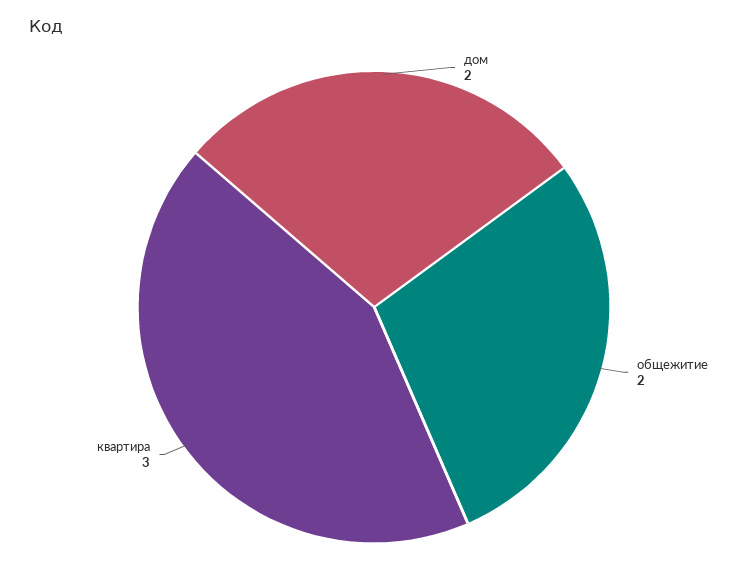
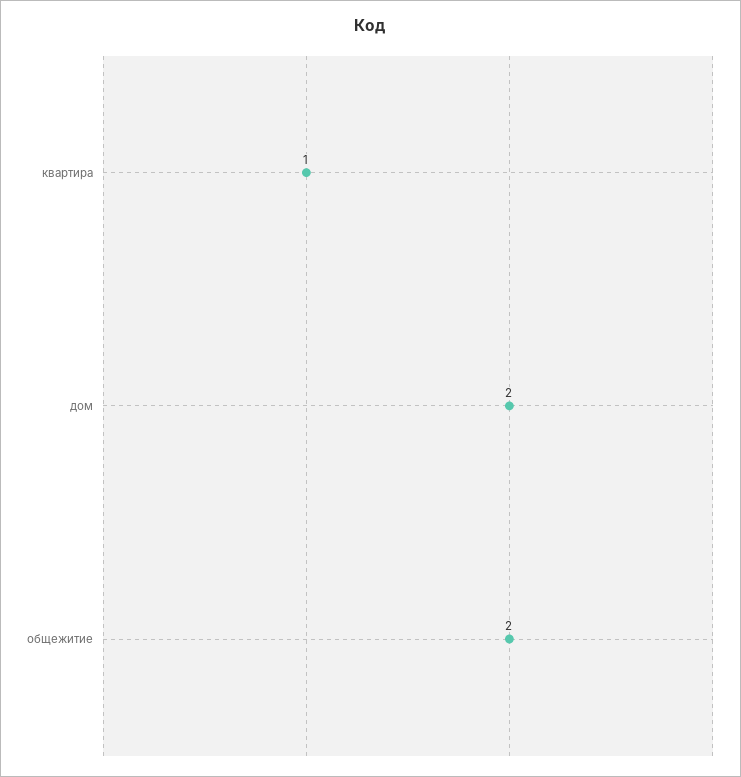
  {
    "дом": 2,
    "общежитие": 2,
-   "квартира": 3
+   "квартира": 1
  }

